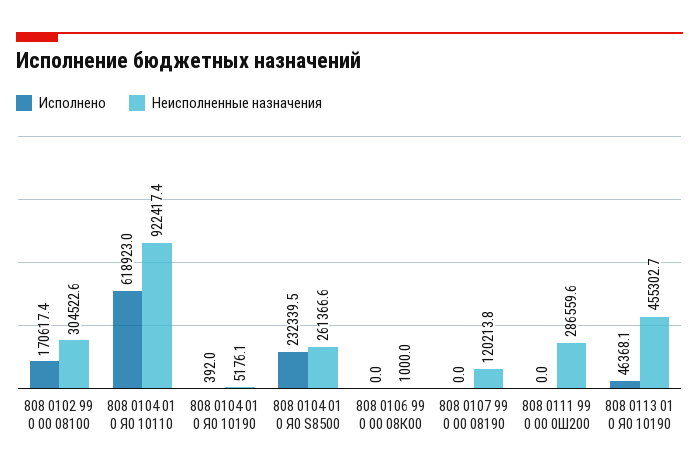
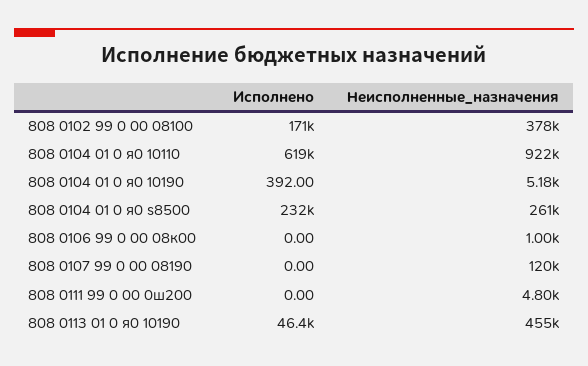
  {
    "Исполнено": {
      "808 0102 99 0 00 08100": 170617.4,
      "808 0104 01 0 Я0 10110": 618923,
      "808 0104 01 0 Я0 10190": 392,
      "808 0104 01 0 Я0 S8500": 232339.5,
      "808 0106 99 0 00 08К00": 0,
      "808 0107 99 0 00 08190": 0,
      "808 0111 99 0 00 0Ш200": 0,
      "808 0113 01 0 Я0 10190": 46368.1
    },
    "Неисполненные назначения": {
-     "808 0102 99 0 00 08100": 304522.6,
+     "808 0102 99 0 00 08100": 378000,
      "808 0104 01 0 Я0 10110": 922417.4,
      "808 0104 01 0 Я0 10190": 5176.1,
      "808 0104 01 0 Я0 S8500": 261366.6,
      "808 0106 99 0 00 08К00": 1000,
      "808 0107 99 0 00 08190": 120213.8,
-     "808 0111 99 0 00 0Ш200": 286559.6,
+     "808 0111 99 0 00 0Ш200": 4800,
      "808 0113 01 0 Я0 10190": 455302.7
    }
  }

